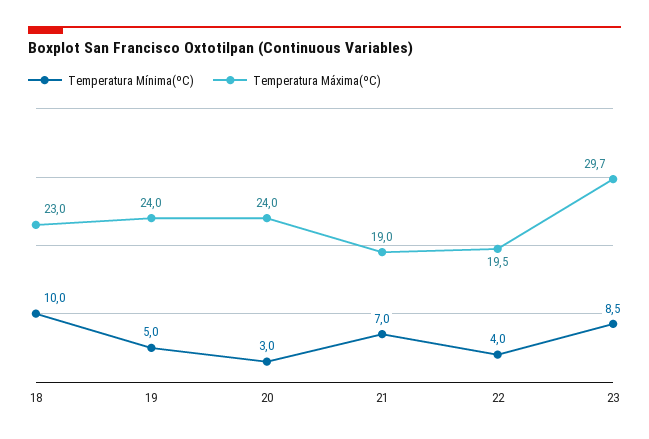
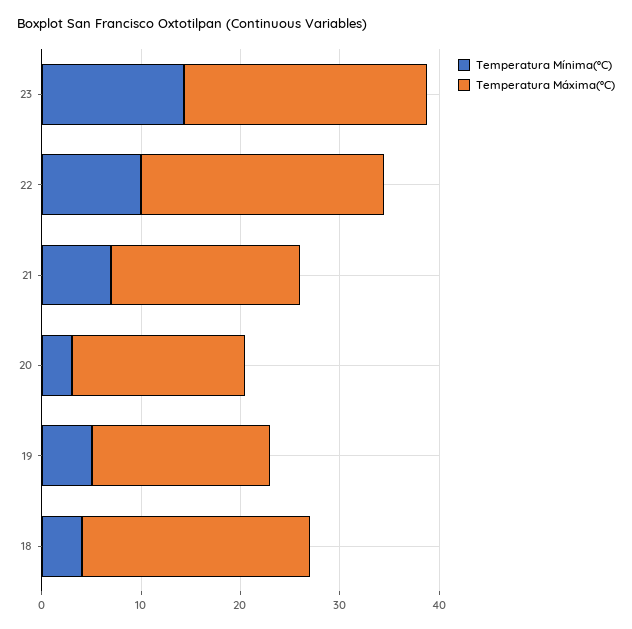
  {
    "Temperatura Mínima(ºC)": {
-     "18": 10,
+     "18": 4,
      "19": 5,
      "20": 3,
      "21": 7,
-     "22": 4,
+     "22": 10,
-     "23": 8.5
+     "23": 14
    },
    "Temperatura Máxima(ºC)": {
      "18": 23,
-     "19": 24,
+     "19": 18,
-     "20": 24,
+     "20": 18,
      "21": 19,
-     "22": 19.5,
+     "22": 24,
-     "23": 29.7
+     "23": 24
    }
  }

